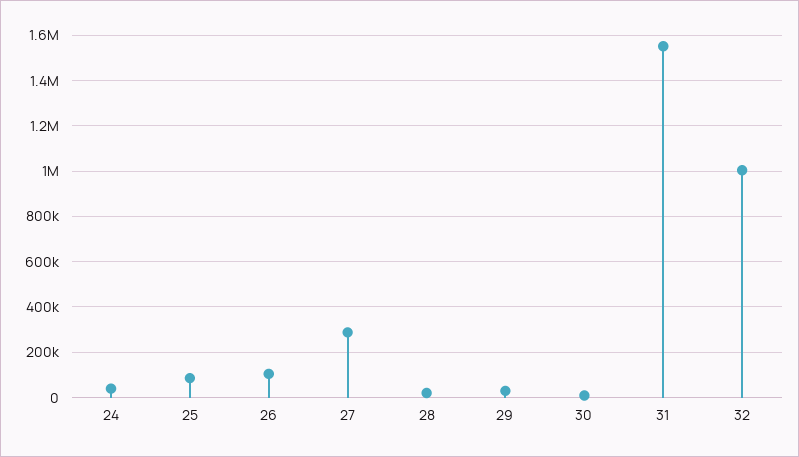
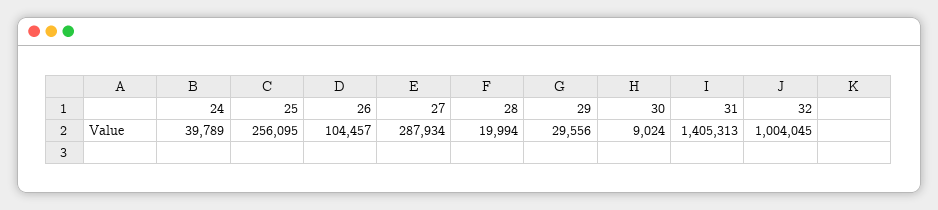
  {
    "24": 39789,
-   "25": 100000,
+   "25": 256095,
    "26": 104457,
    "27": 287934,
    "28": 19994,
    "29": 29556,
    "30": 9024,
-   "31": 1550000,
+   "31": 1405313,
    "32": 1004045
  }

